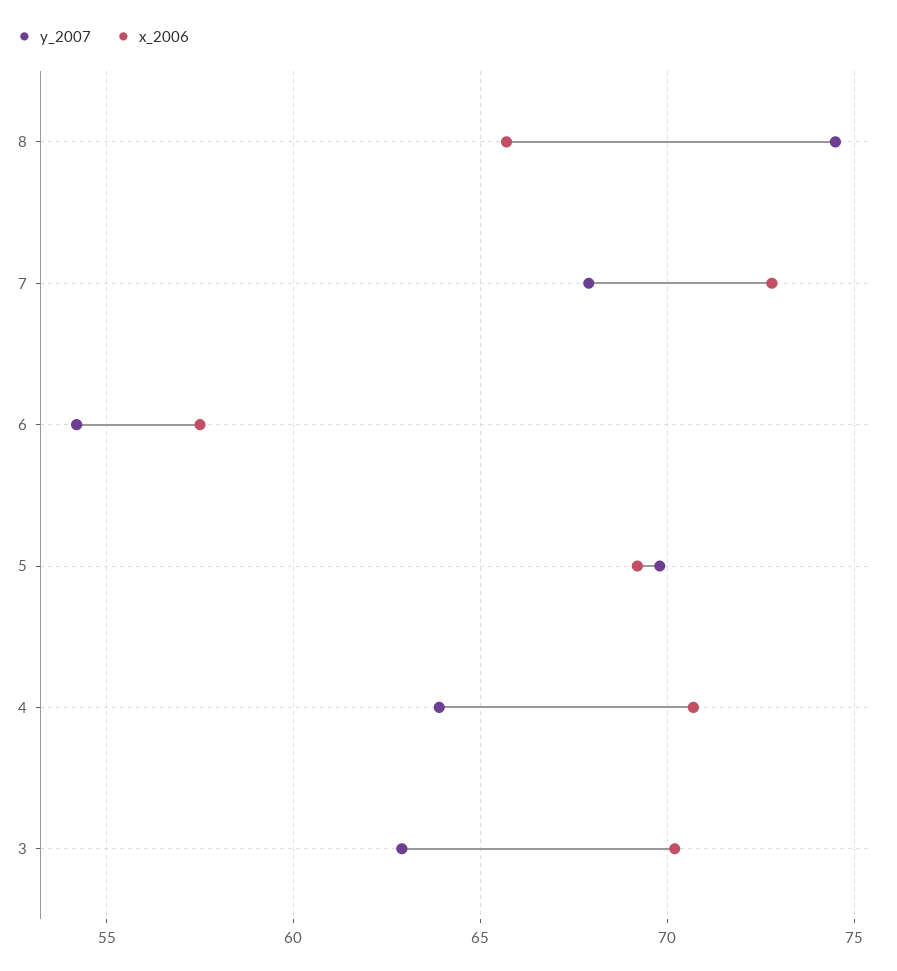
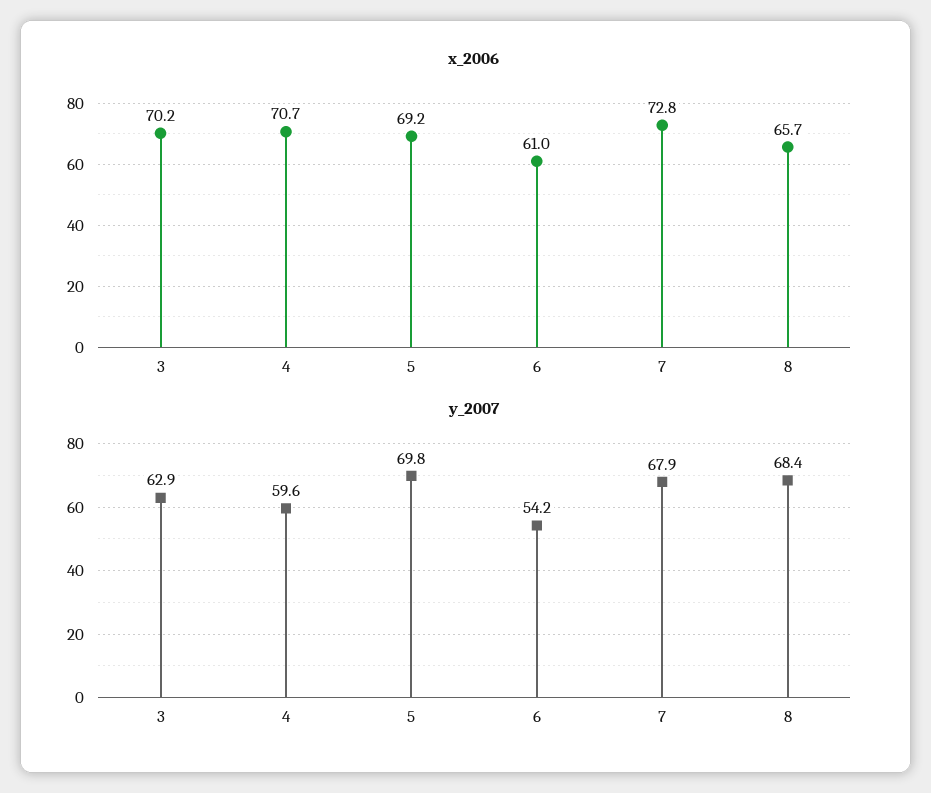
  {
    "y_2007": {
-     "8": 74.5,
+     "8": 68.4,
      "7": 67.9,
      "6": 54.2,
      "5": 69.8,
-     "4": 64,
+     "4": 59.6,
      "3": 62.9
    },
    "x_2006": {
      "8": 65.7,
      "7": 72.8,
-     "6": 57.5,
+     "6": 61,
      "5": 69.2,
      "4": 70.7,
      "3": 70.2
    }
  }

